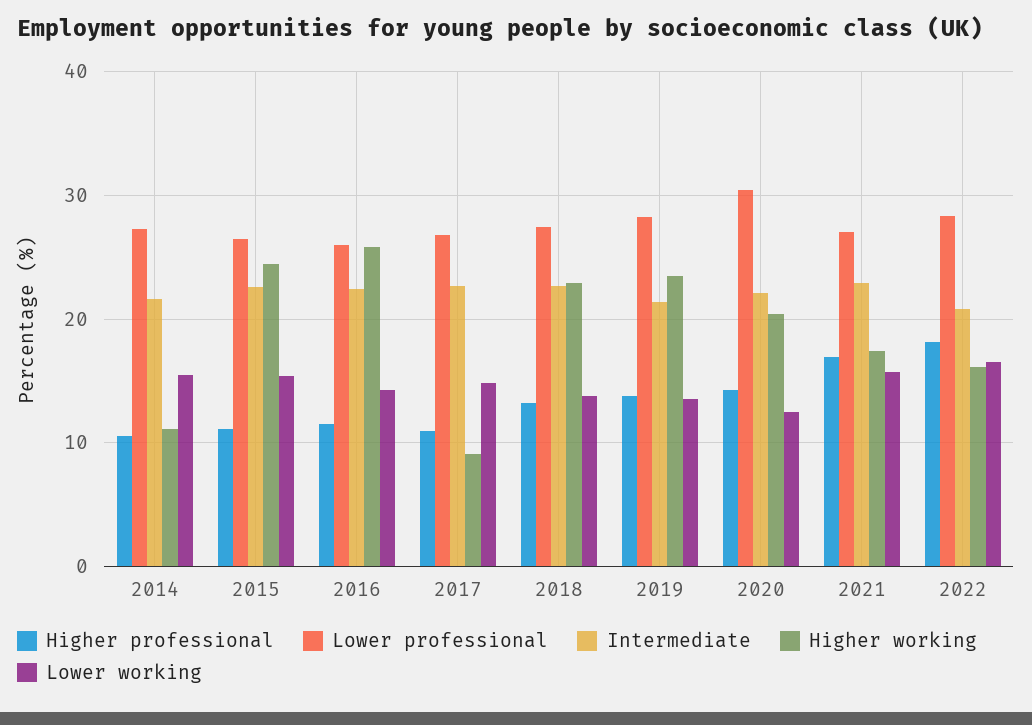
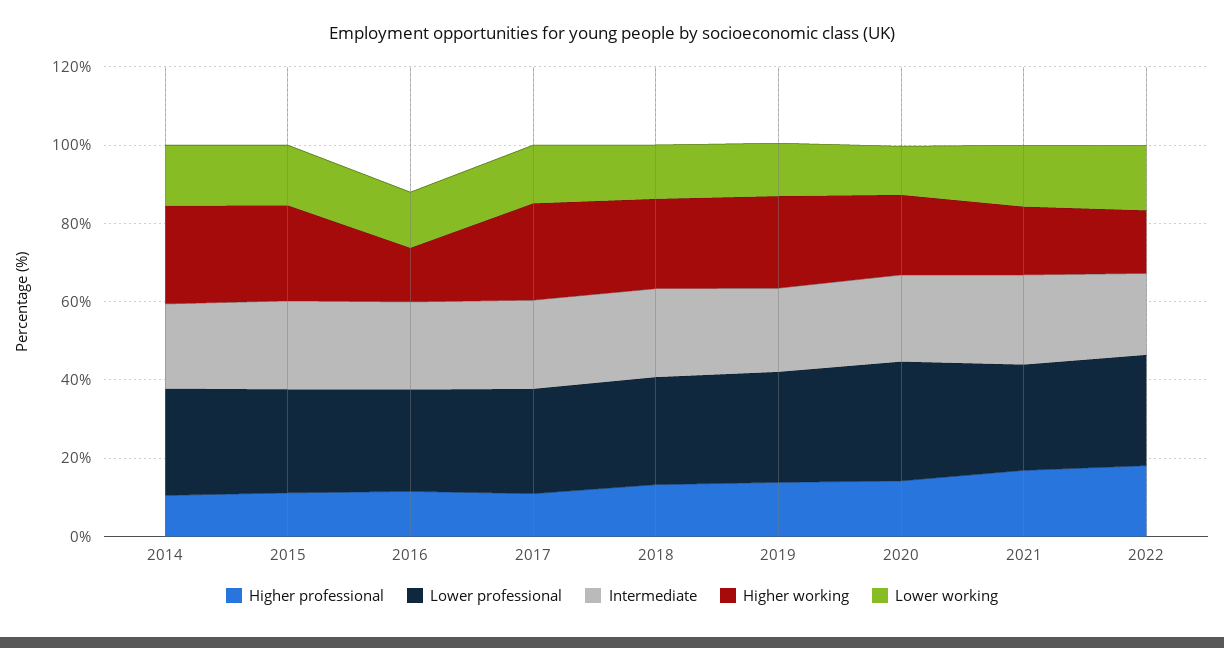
  {
    "Higher professional": {
      "2014": 11,
      "2015": 11,
      "2016": 12,
      "2017": 11,
      "2018": 13,
      "2019": 14,
      "2020": 14,
      "2021": 17,
      "2022": 18
    },
    "Lower professional": {
      "2014": 27,
      "2015": 26,
      "2016": 26,
      "2017": 27,
      "2018": 27,
      "2019": 28,
      "2020": 30,
      "2021": 27,
      "2022": 28
    },
    "Intermediate": {
      "2014": 22,
      "2015": 23,
      "2016": 22,
      "2017": 23,
      "2018": 23,
      "2019": 21,
      "2020": 22,
      "2021": 23,
      "2022": 21
    },
    "Higher working": {
-     "2014": 11,
+     "2014": 25,
      "2015": 24,
-     "2016": 26,
+     "2016": 15,
-     "2017": 9,
+     "2017": 25,
      "2018": 23,
      "2019": 24,
      "2020": 20,
      "2021": 17,
      "2022": 16
    },
    "Lower working": {
      "2014": 16,
      "2015": 15,
      "2016": 14,
      "2017": 15,
      "2018": 14,
      "2019": 14,
      "2020": 13,
      "2021": 16,
      "2022": 17
    }
  }

